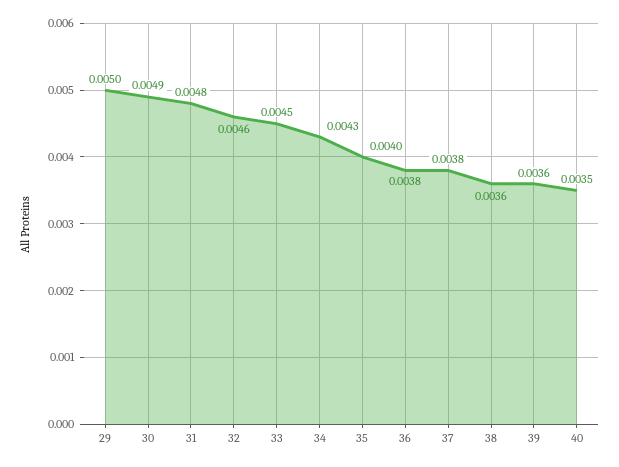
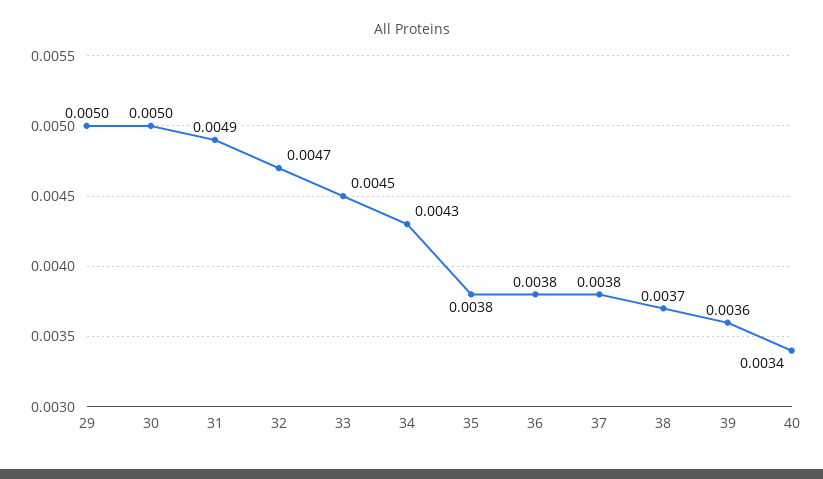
  {
    "29": 0.005,
-   "30": 0.0049,
+   "30": 0.005,
-   "31": 0.0048,
+   "31": 0.0049,
-   "32": 0.0046,
+   "32": 0.0047,
    "33": 0.0045,
    "34": 0.0043,
-   "35": 0.004,
+   "35": 0.0038,
    "36": 0.0038,
    "37": 0.0038,
-   "38": 0.0036,
+   "38": 0.0037,
    "39": 0.0036,
-   "40": 0.0035
+   "40": 0.0034
  }

